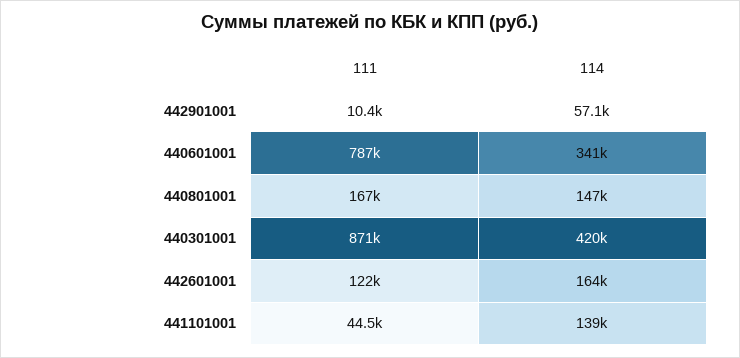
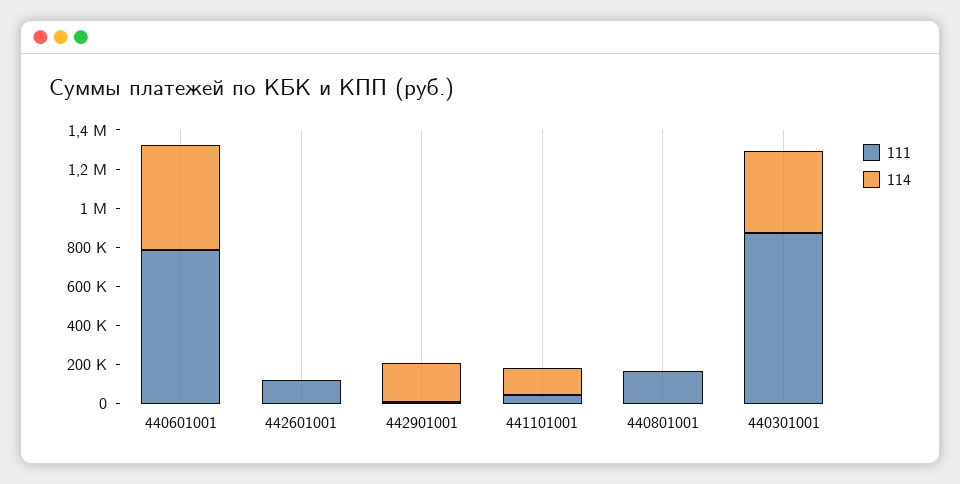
  {
    "111": {
      "442901001": 10400,
      "440601001": 787000,
      "440801001": 167000,
      "440301001": 871000,
      "442601001": 122000,
      "441101001": 44500
    },
    "114": {
-     "442901001": 57100,
+     "442901001": 200000,
-     "440601001": 341000,
+     "440601001": 550000,
-     "440801001": 147000,
+     "440801001": 0,
      "440301001": 420000,
-     "442601001": 164000,
+     "442601001": 0,
      "441101001": 139000
    }
  }

